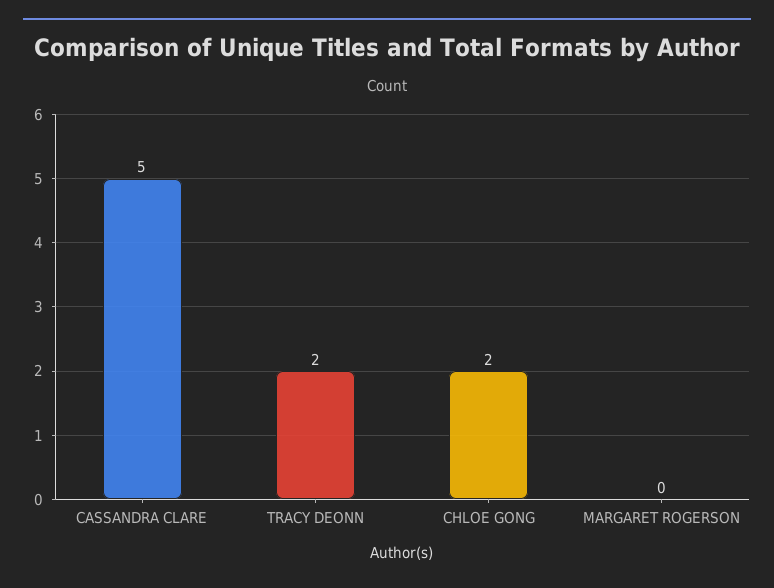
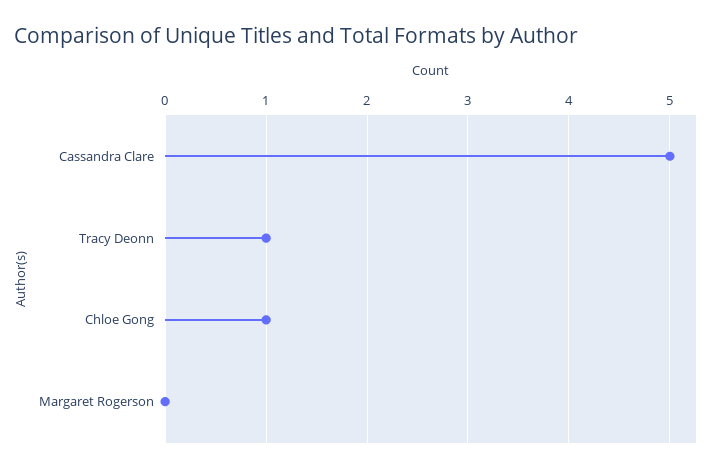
  {
    "CASSANDRA CLARE": 5,
-   "TRACY DEONN": 2,
+   "TRACY DEONN": 1,
-   "CHLOE GONG": 2,
+   "CHLOE GONG": 1,
    "MARGARET ROGERSON": 0
  }

